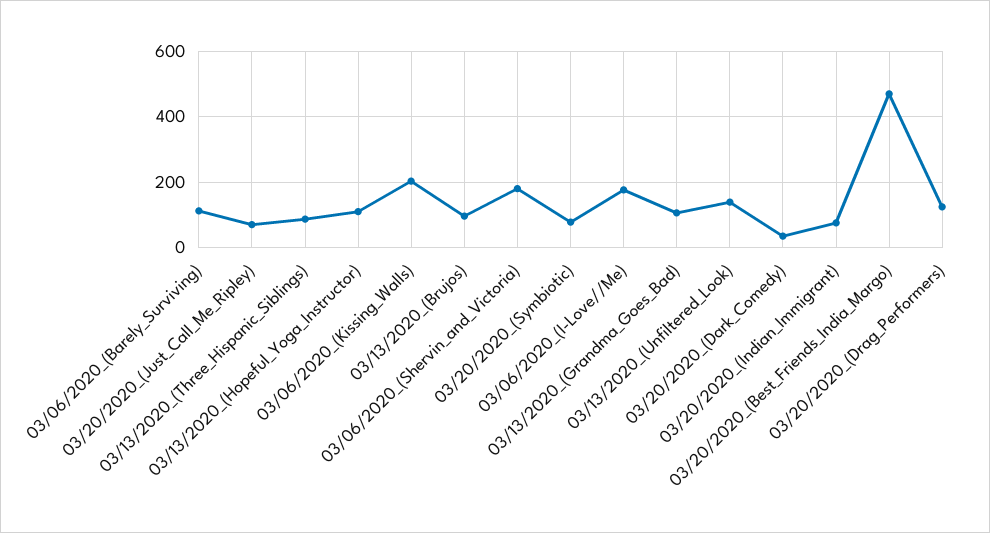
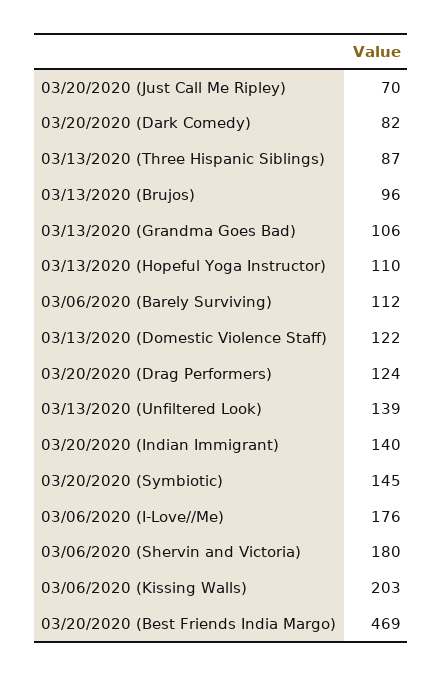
  {
    "03/06/2020_(Barely_Surviving)": 112,
    "03/20/2020_(Just_Call_Me_Ripley)": 70,
    "03/13/2020_(Three_Hispanic_Siblings)": 87,
    "03/13/2020_(Hopeful_Yoga_Instructor)": 110,
    "03/06/2020_(Kissing_Walls)": 203,
    "03/13/2020_(Brujos)": 96,
    "03/06/2020_(Shervin_and_Victoria)": 180,
-   "03/20/2020_(Symbiotic)": 80,
+   "03/20/2020_(Symbiotic)": 145,
    "03/06/2020_(I-Love//Me)": 176,
    "03/13/2020_(Grandma_Goes_Bad)": 106,
    "03/13/2020_(Unfiltered_Look)": 139,
-   "03/20/2020_(Dark_Comedy)": 40,
+   "03/20/2020_(Dark_Comedy)": 82,
-   "03/20/2020_(Indian_Immigrant)": 80,
+   "03/20/2020_(Indian_Immigrant)": 140,
    "03/20/2020_(Best_Friends_India_Margo)": 469,
-   "03/20/2020_(Drag_Performers)": 124
+   "03/20/2020_(Drag_Performers)": 124,
+   "03/13/2020 (Domestic Violence Staff)": 122
  }

